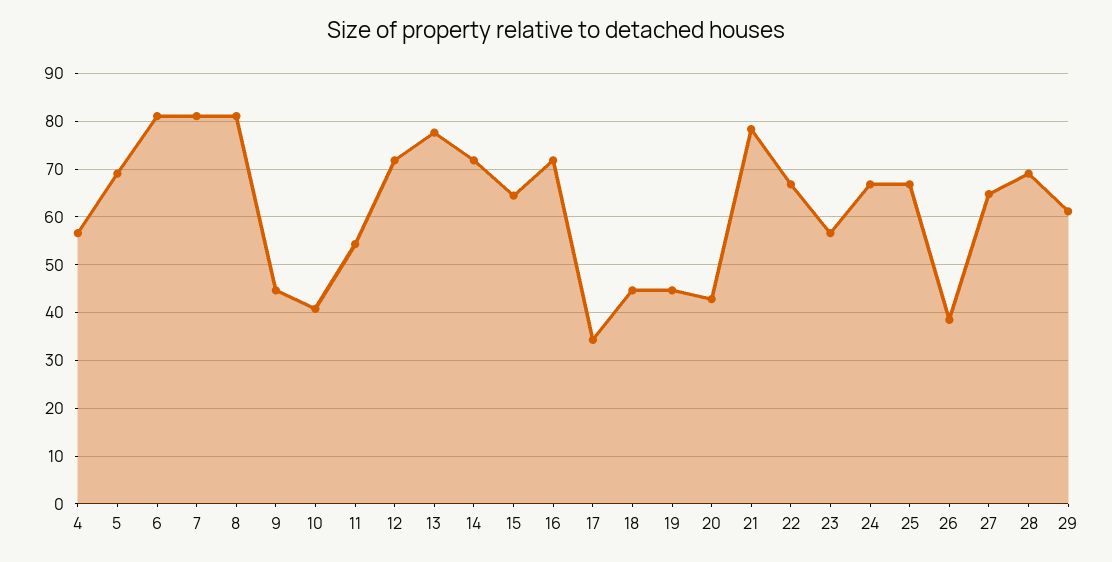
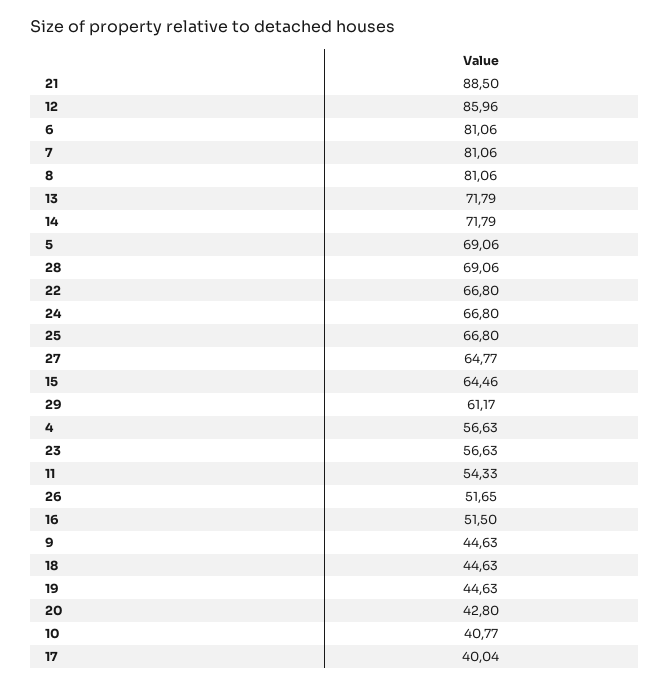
  {
    "4": 56.63,
    "5": 69.06,
    "6": 81.06,
    "7": 81.06,
    "8": 81.06,
    "9": 44.63,
    "10": 40.77,
    "11": 54.33,
-   "12": 72,
+   "12": 85.96,
-   "13": 78,
+   "13": 71.79,
    "14": 71.79,
    "15": 64.46,
-   "16": 72,
+   "16": 51.5,
-   "17": 34,
+   "17": 40.04,
    "18": 44.63,
    "19": 44.63,
    "20": 42.8,
-   "21": 78,
+   "21": 88.5,
    "22": 66.8,
    "23": 56.63,
    "24": 66.8,
    "25": 66.8,
-   "26": 38,
+   "26": 51.65,
    "27": 64.77,
    "28": 69.06,
    "29": 61.17
  }

